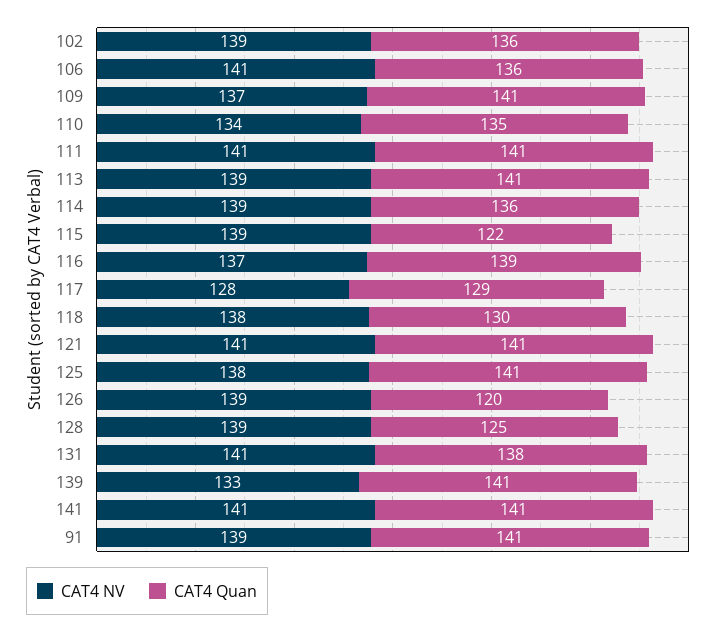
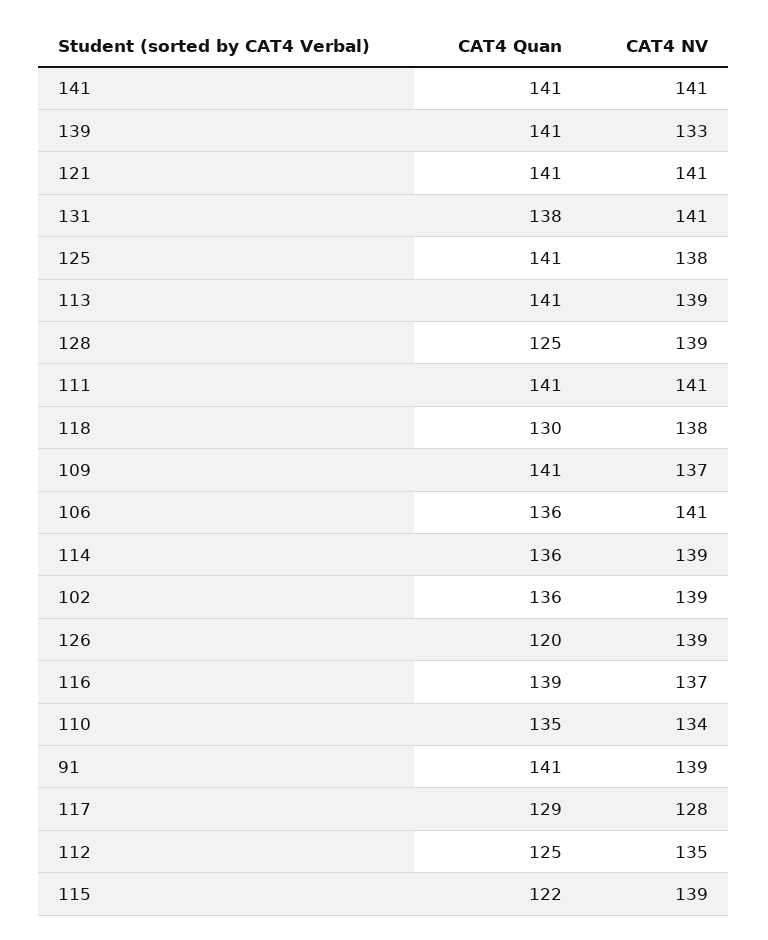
  {
    "CAT4 NV": {
      "102": 139,
      "106": 141,
      "109": 137,
      "110": 134,
      "111": 141,
      "113": 139,
      "114": 139,
      "115": 139,
      "116": 137,
      "117": 128,
      "118": 138,
      "121": 141,
      "125": 138,
      "126": 139,
      "128": 139,
      "131": 141,
      "139": 133,
      "141": 141,
-     "91": 139
+     "91": 139,
+     "112": 135
    },
    "CAT4 Quan": {
      "102": 136,
      "106": 136,
      "109": 141,
      "110": 135,
      "111": 141,
      "113": 141,
      "114": 136,
      "115": 122,
      "116": 139,
      "117": 129,
      "118": 130,
      "121": 141,
      "125": 141,
      "126": 120,
      "128": 125,
      "131": 138,
      "139": 141,
      "141": 141,
-     "91": 141
+     "91": 141,
+     "112": 125
    }
  }

